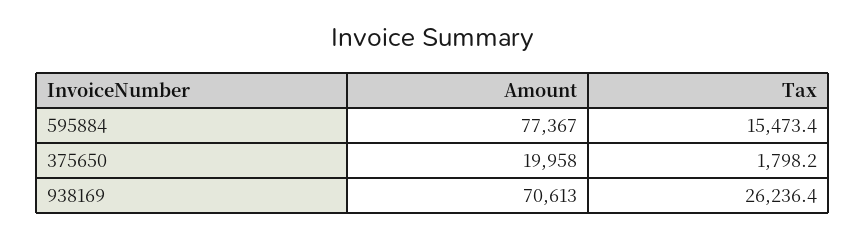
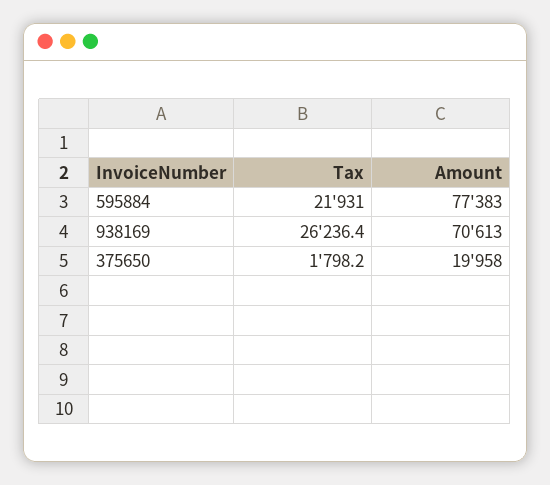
  {
    "Amount": {
-     "595884": 77367,
+     "595884": 77383,
      "375650": 19958,
      "938169": 70613
    },
    "Tax": {
-     "595884": 15473.4,
+     "595884": 21931,
      "375650": 1798.2,
      "938169": 26236.4
    }
  }

